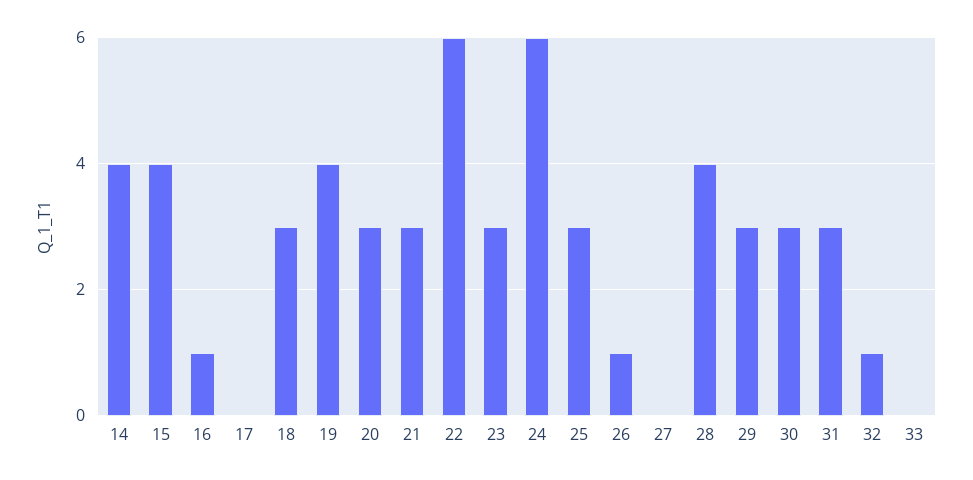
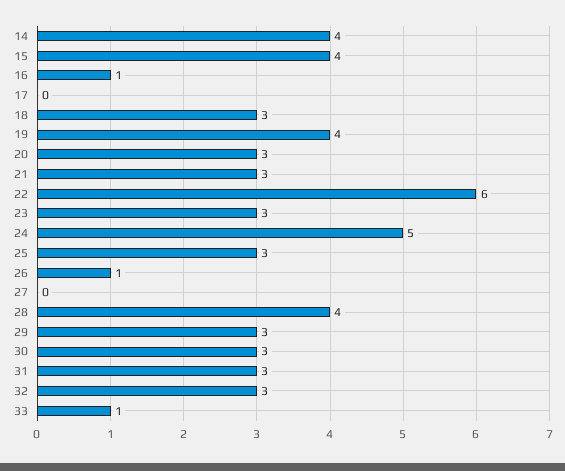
  {
    "14": 4,
    "15": 4,
    "16": 1,
    "17": 0,
    "18": 3,
    "19": 4,
    "20": 3,
    "21": 3,
    "22": 6,
    "23": 3,
-   "24": 6,
+   "24": 5,
    "25": 3,
    "26": 1,
    "27": 0,
    "28": 4,
    "29": 3,
    "30": 3,
    "31": 3,
-   "32": 1,
+   "32": 3,
-   "33": 0
+   "33": 1
  }

